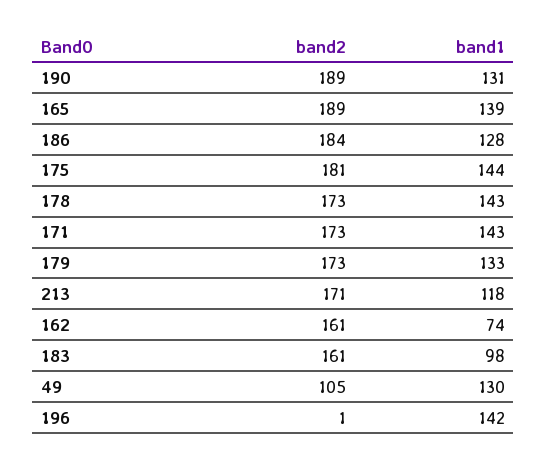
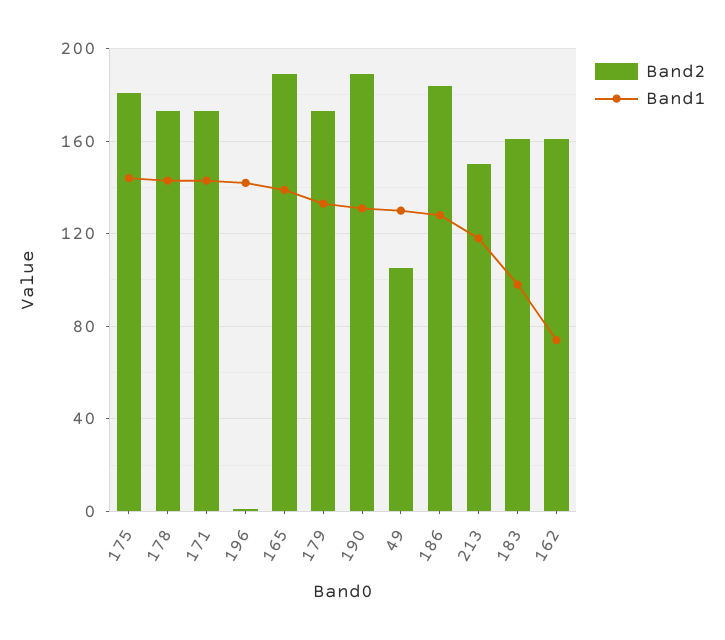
  {
    "band2": {
      "190": 189,
      "165": 189,
      "186": 184,
      "175": 181,
      "178": 173,
      "171": 173,
      "179": 173,
-     "213": 171,
+     "213": 150,
      "162": 161,
      "183": 161,
      "49": 105,
      "196": 1
    },
    "band1": {
      "190": 131,
      "165": 139,
      "186": 128,
      "175": 144,
      "178": 143,
      "171": 143,
      "179": 133,
      "213": 118,
      "162": 74,
      "183": 98,
      "49": 130,
      "196": 142
    }
  }

